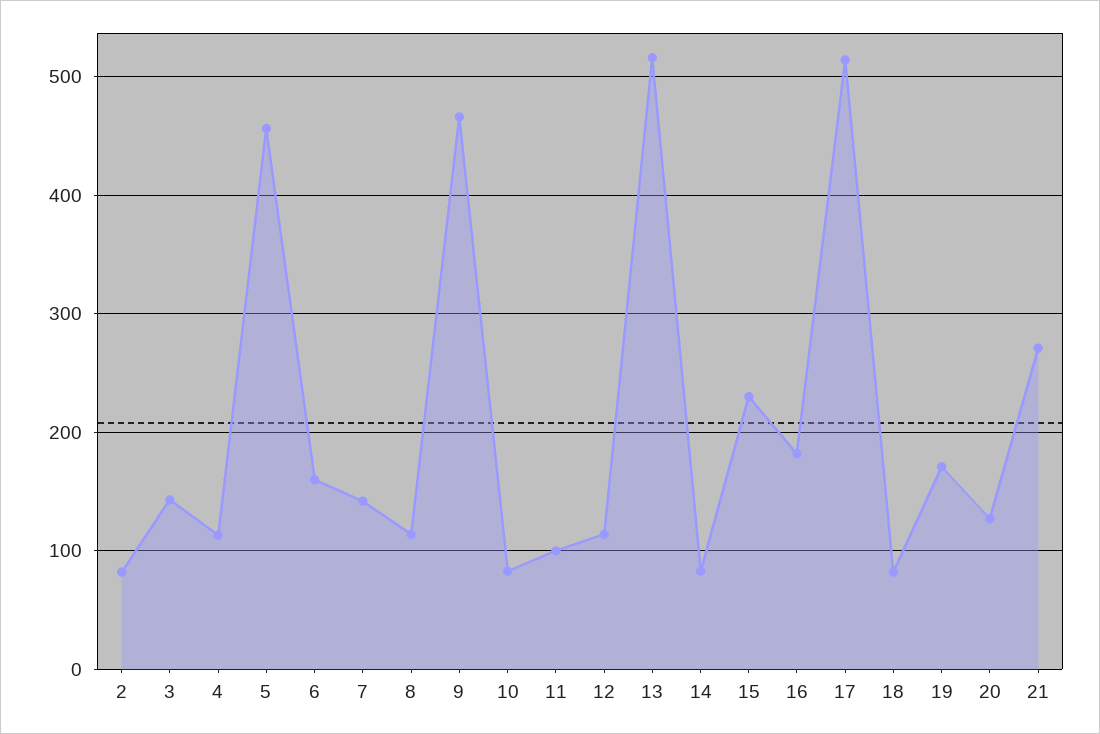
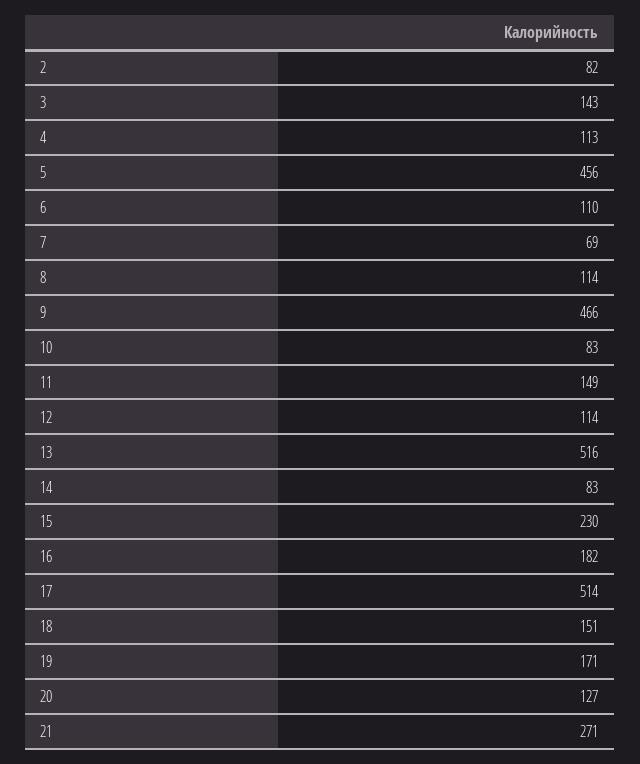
  {
    "2": 82,
    "3": 143,
    "4": 113,
    "5": 456,
-   "6": 160,
+   "6": 110,
-   "7": 140,
+   "7": 69,
    "8": 114,
    "9": 466,
    "10": 83,
-   "11": 100,
+   "11": 149,
    "12": 114,
    "13": 516,
    "14": 83,
    "15": 230,
    "16": 182,
    "17": 514,
-   "18": 80,
+   "18": 151,
    "19": 171,
    "20": 127,
    "21": 271
  }

